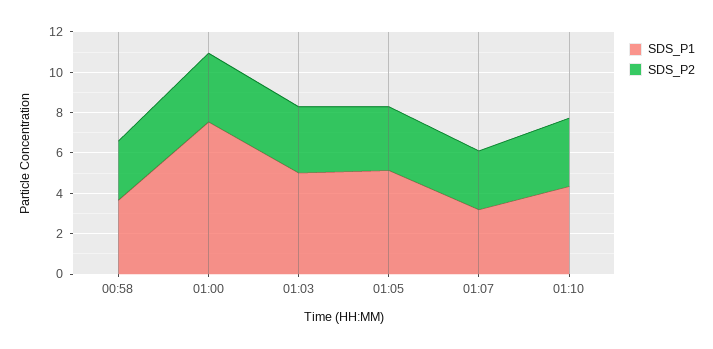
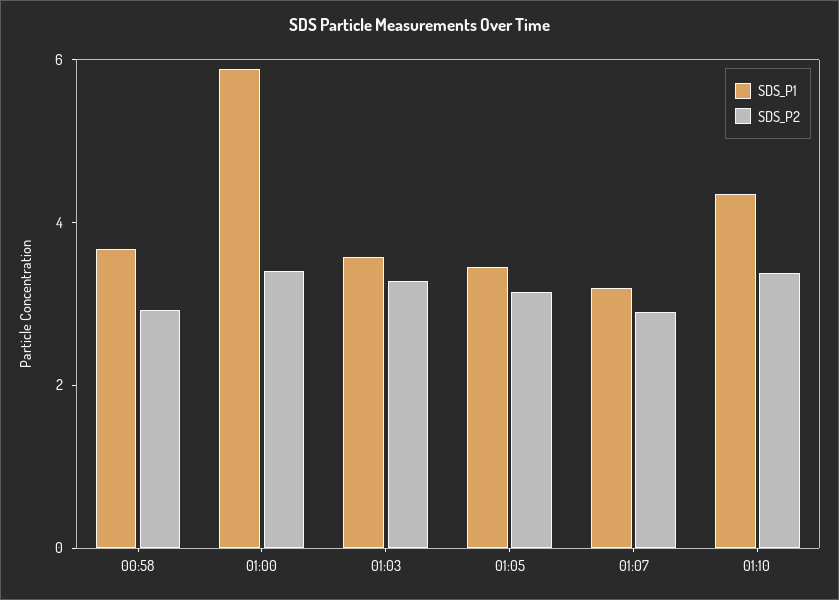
  {
    "SDS_P1": {
      "00:58": 3.5,
-     "01:00": 7.5,
+     "01:00": 6,
-     "01:03": 5,
+     "01:03": 3.5,
-     "01:05": 5,
+     "01:05": 3.5,
      "01:07": 3,
      "01:10": 4.5
    },
    "SDS_P2": {
      "00:58": 3,
      "01:00": 3.5,
      "01:03": 3.5,
      "01:05": 3,
      "01:07": 3,
      "01:10": 3.5
    }
  }

